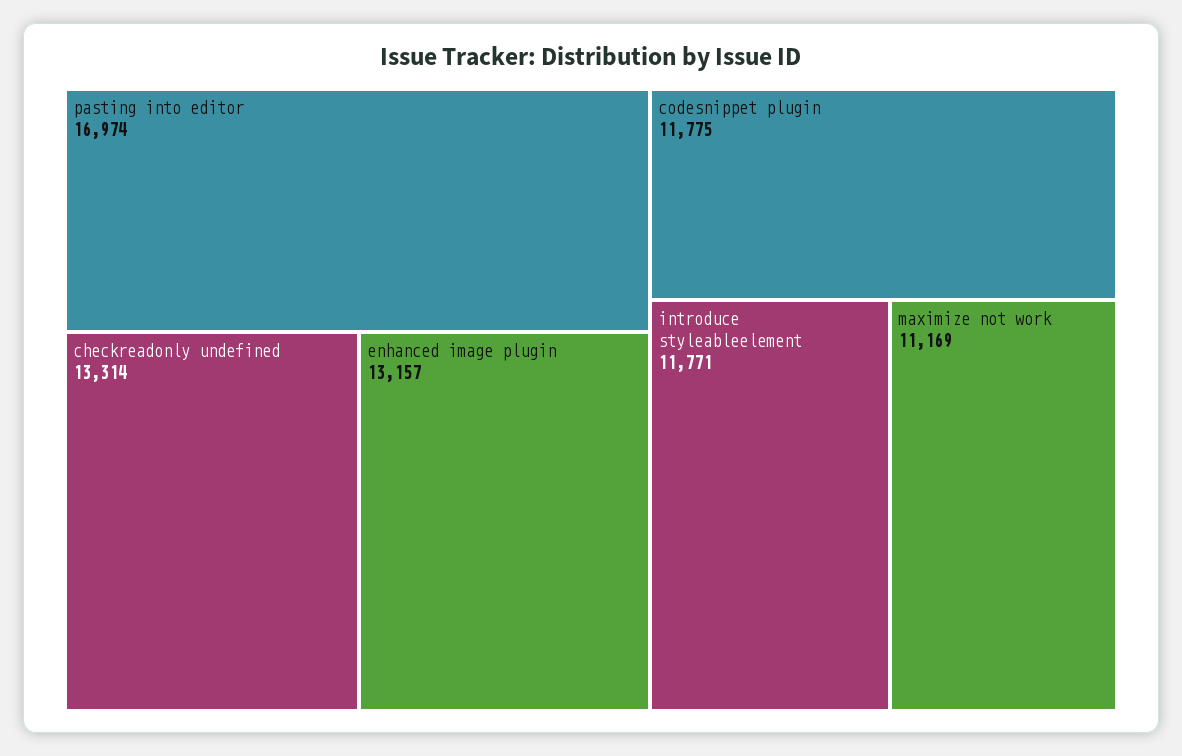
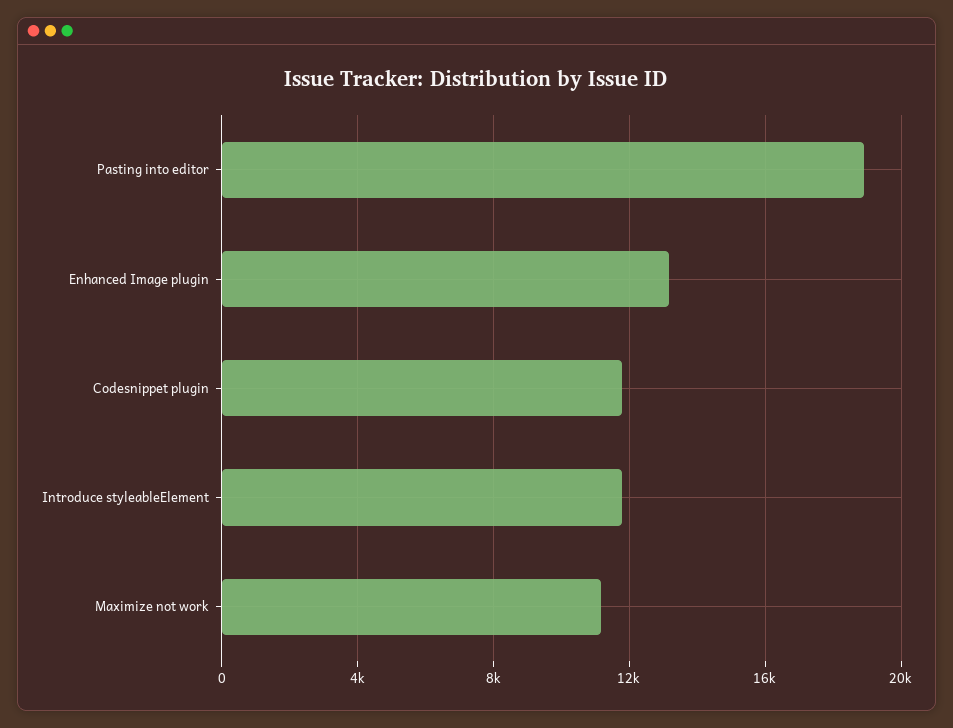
  {
-   "pasting into editor": 16974,
+   "pasting into editor": 19000,
-   "checkreadonly undefined": 13314,
    "enhanced image plugin": 13157,
    "codesnippet plugin": 11775,
    "introduce styleableelement": 11771,
    "maximize not work": 11169
  }

